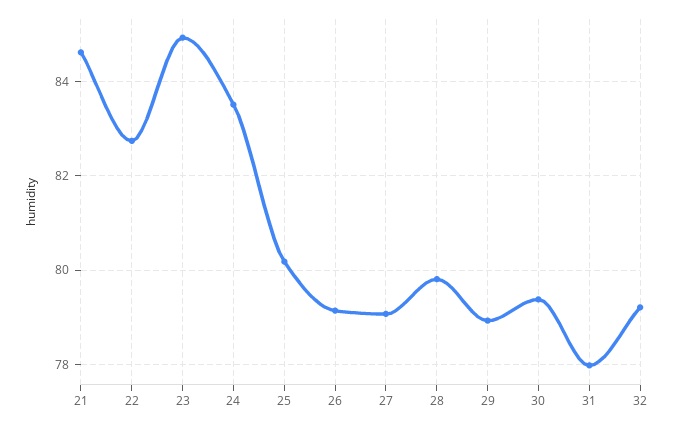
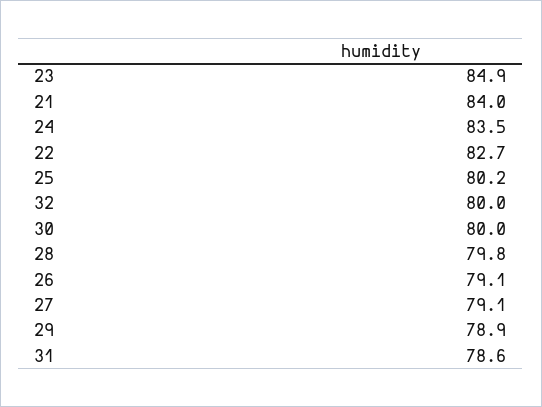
  {
-   "21": 84.6,
+   "21": 84,
    "22": 82.7,
    "23": 84.9,
    "24": 83.5,
    "25": 80.2,
    "26": 79.1,
    "27": 79.1,
    "28": 79.8,
    "29": 78.9,
-   "30": 79.4,
+   "30": 80,
-   "31": 78,
+   "31": 78.6,
-   "32": 79.2
+   "32": 80
  }

